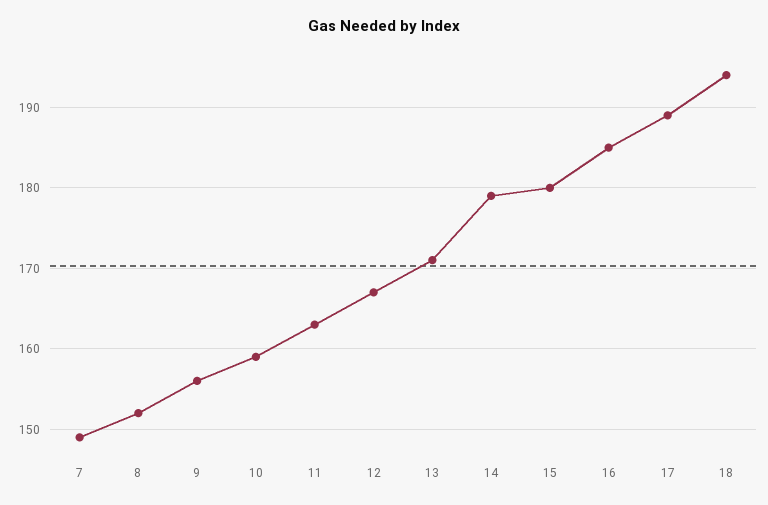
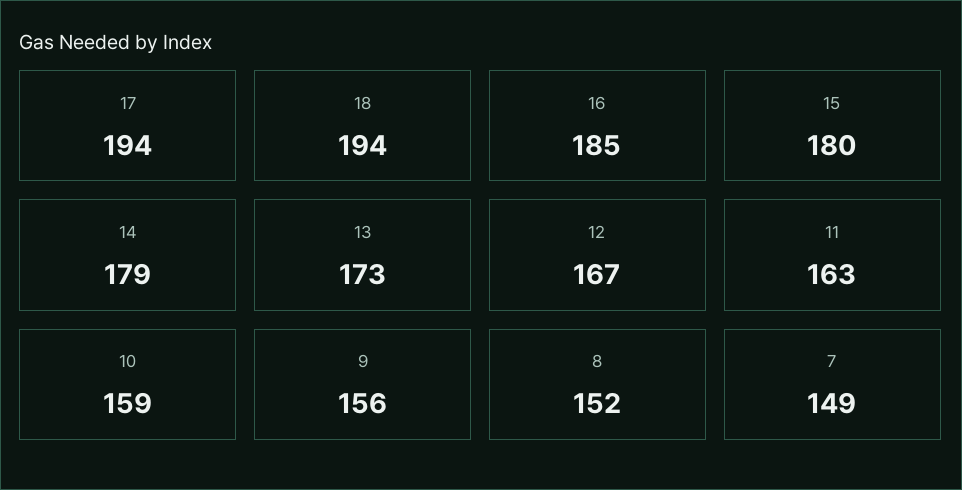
  {
    "7": 149,
    "8": 152,
    "9": 156,
    "10": 159,
    "11": 163,
    "12": 167,
-   "13": 171,
+   "13": 173,
    "14": 179,
    "15": 180,
    "16": 185,
-   "17": 189,
+   "17": 194,
    "18": 194
  }

